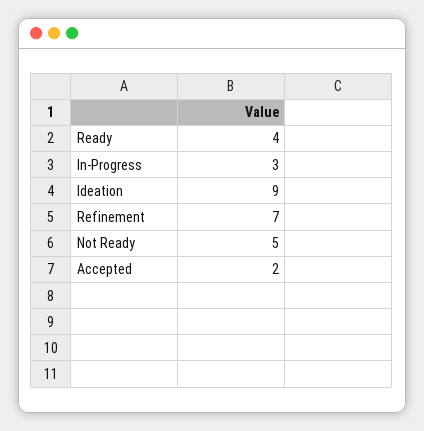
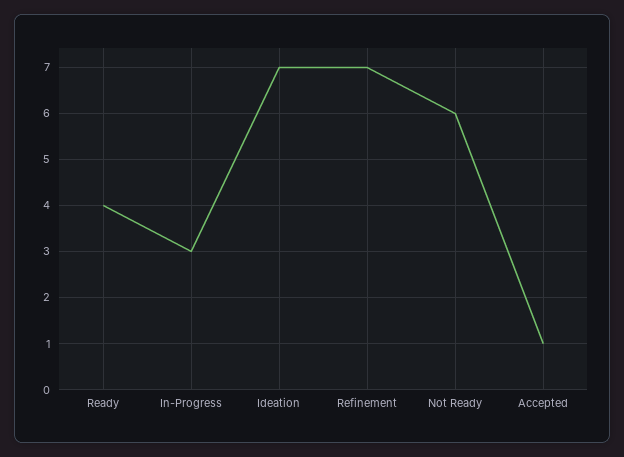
  {
    "Ready": 4,
    "In-Progress": 3,
-   "Ideation": 9,
+   "Ideation": 7,
    "Refinement": 7,
-   "Not Ready": 5,
+   "Not Ready": 6,
-   "Accepted": 2
+   "Accepted": 1
  }

